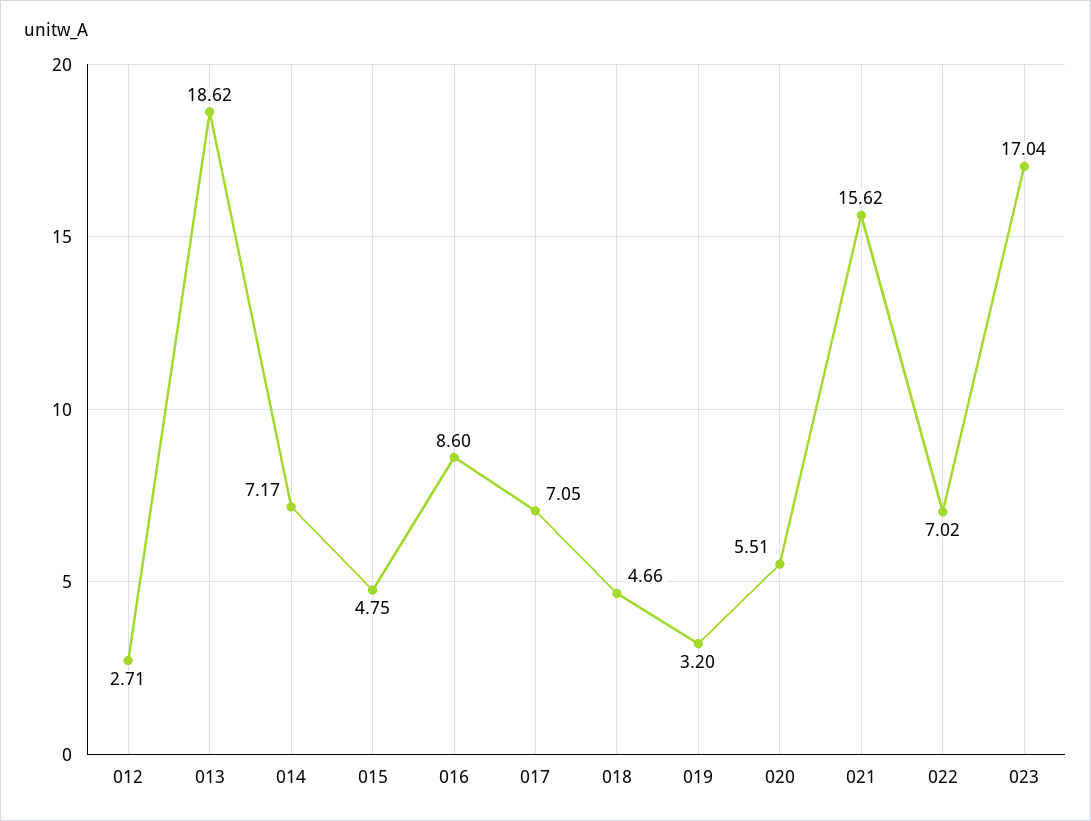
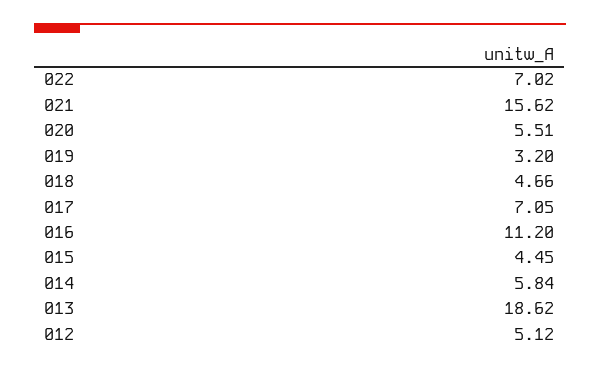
  {
-   "012": 2.71,
+   "012": 5.12,
    "013": 18.62,
-   "014": 7.17,
+   "014": 5.84,
-   "015": 4.75,
+   "015": 4.45,
-   "016": 8.6,
+   "016": 11.2,
    "017": 7.05,
    "018": 4.66,
    "019": 3.2,
    "020": 5.51,
    "021": 15.62,
-   "022": 7.02,
+   "022": 7.02
-   "023": 17.04
  }

